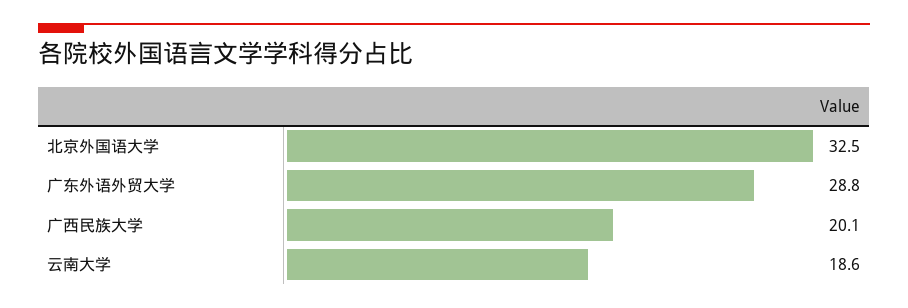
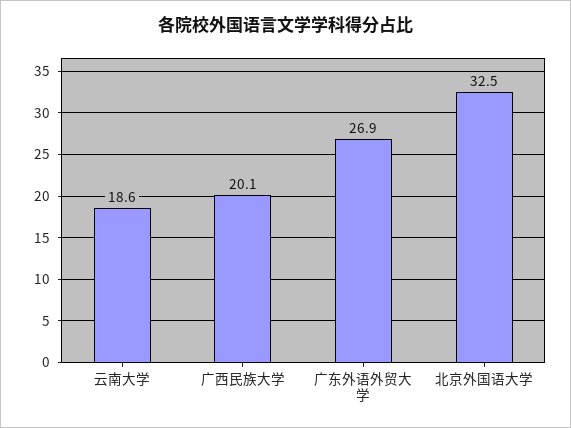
  {
    "北京外国语大学": 32.5,
-   "广东外语外贸大学": 28.8,
+   "广东外语外贸大学": 26.9,
    "广西民族大学": 20.1,
    "云南大学": 18.6
  }

